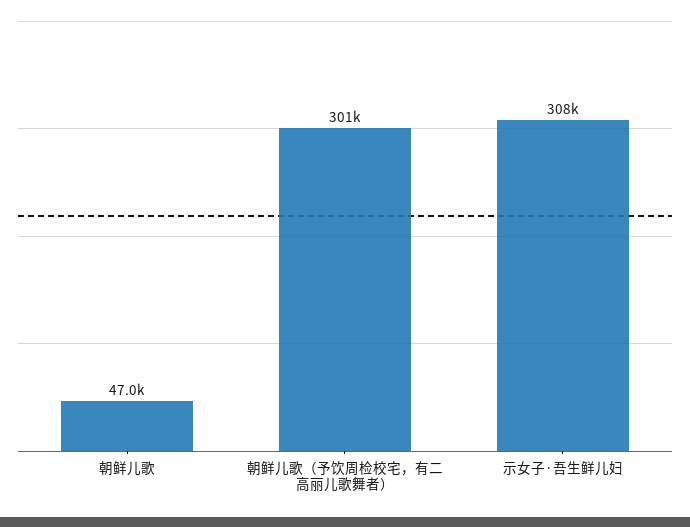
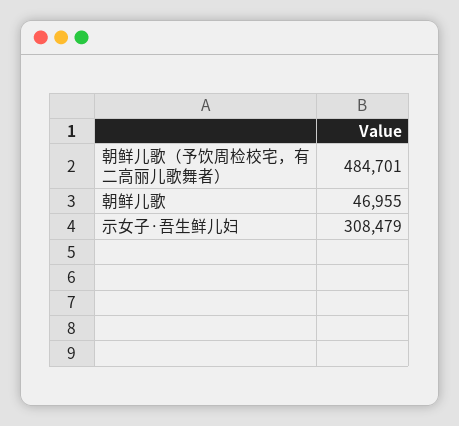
  {
    "朝鲜儿歌": 46955,
-   "朝鲜儿歌（予饮周检校宅，有二高丽儿歌舞者）": 301000,
+   "朝鲜儿歌（予饮周检校宅，有二高丽儿歌舞者）": 484701,
    "示女子·吾生鲜儿妇": 308479
  }

